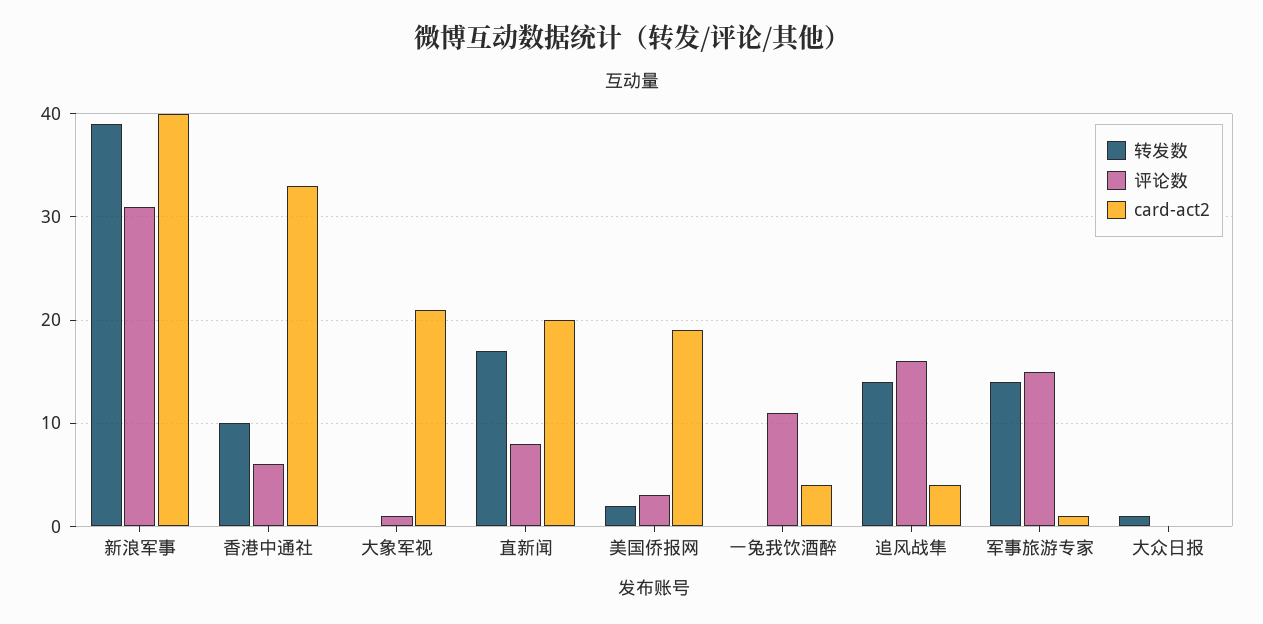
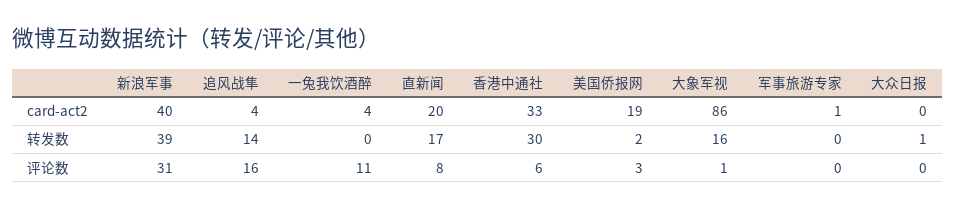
  {
    "转发数": {
      "新浪军事": 39,
-     "香港中通社": 10,
+     "香港中通社": 30,
-     "大象军视": 0,
+     "大象军视": 16,
      "直新闻": 17,
      "美国侨报网": 2,
      "一兔我饮酒醉": 0,
      "追风战隼": 14,
-     "军事旅游专家": 14,
+     "军事旅游专家": 0,
      "大众日报": 1
    },
    "评论数": {
      "新浪军事": 31,
      "香港中通社": 6,
      "大象军视": 1,
      "直新闻": 8,
      "美国侨报网": 3,
      "一兔我饮酒醉": 11,
      "追风战隼": 16,
-     "军事旅游专家": 15,
+     "军事旅游专家": 0,
      "大众日报": 0
    },
    "card-act2": {
      "新浪军事": 40,
      "香港中通社": 33,
-     "大象军视": 21,
+     "大象军视": 86,
      "直新闻": 20,
      "美国侨报网": 19,
      "一兔我饮酒醉": 4,
      "追风战隼": 4,
      "军事旅游专家": 1,
      "大众日报": 0
    }
  }

